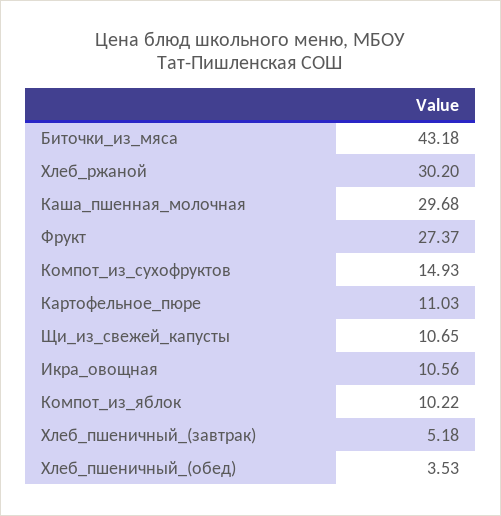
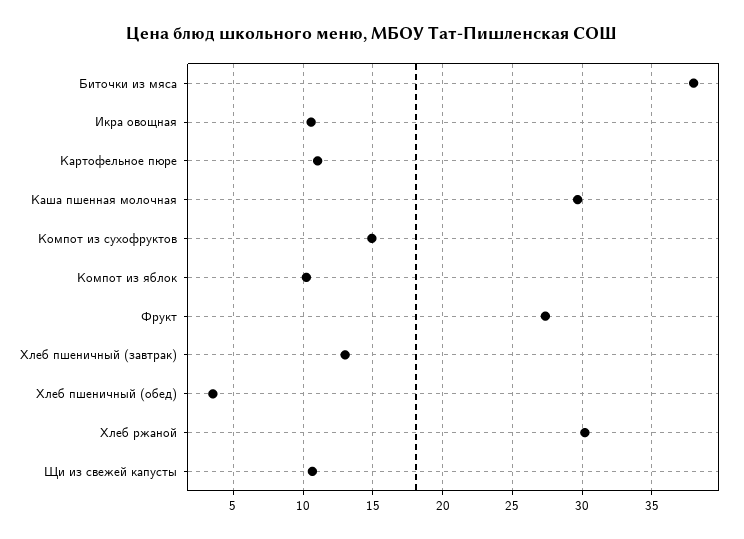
  {
-   "Биточки_из_мяса": 43.18,
+   "Биточки_из_мяса": 38,
    "Хлеб_ржаной": 30.2,
    "Каша_пшенная_молочная": 29.68,
    "Фрукт": 27.37,
    "Компот_из_сухофруктов": 14.93,
    "Картофельное_пюре": 11.03,
    "Щи_из_свежей_капусты": 10.65,
    "Икра_овощная": 10.56,
    "Компот_из_яблок": 10.22,
-   "Хлеб_пшеничный_(завтрак)": 5.18,
+   "Хлеб_пшеничный_(завтрак)": 13,
    "Хлеб_пшеничный_(обед)": 3.53
  }

